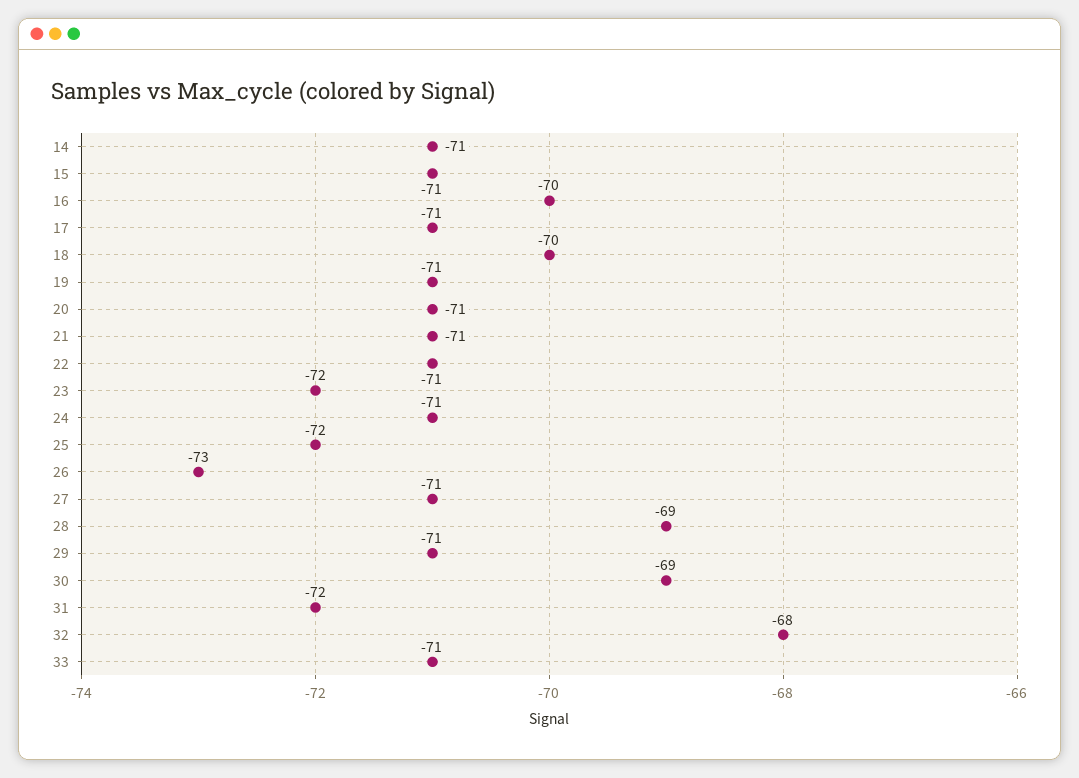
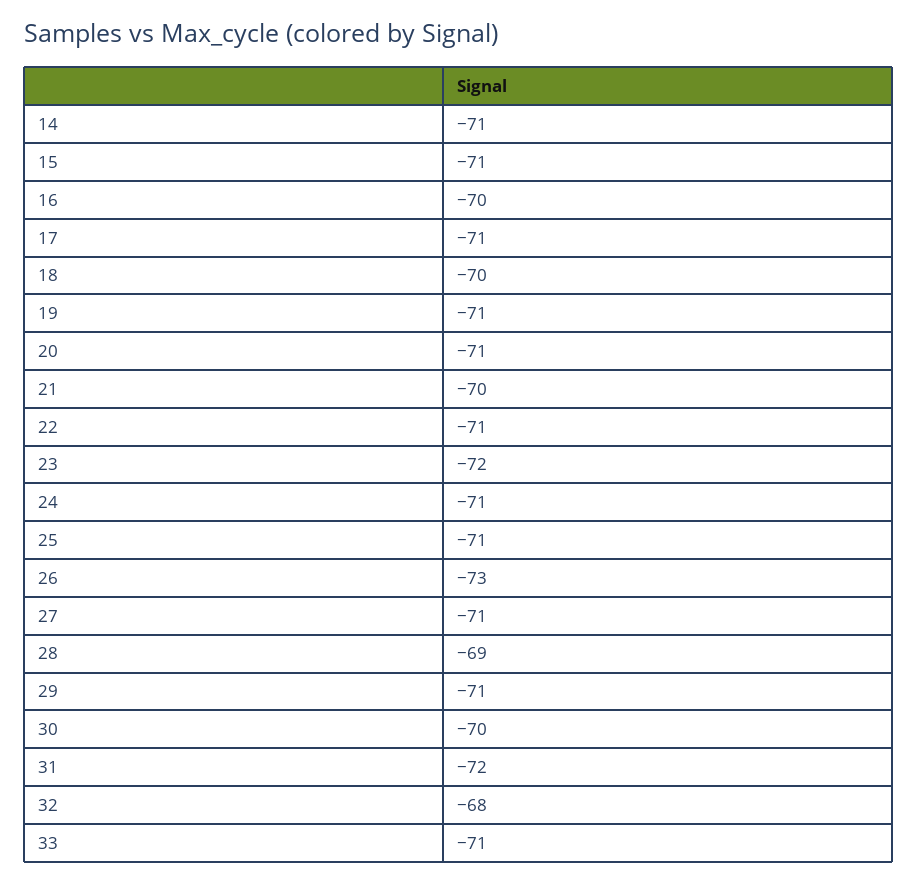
  {
    "14": -71,
    "15": -71,
    "16": -70,
    "17": -71,
    "18": -70,
    "19": -71,
    "20": -71,
-   "21": -71,
+   "21": -70,
    "22": -71,
    "23": -72,
    "24": -71,
-   "25": -72,
+   "25": -71,
    "26": -73,
    "27": -71,
    "28": -69,
    "29": -71,
-   "30": -69,
+   "30": -70,
    "31": -72,
    "32": -68,
    "33": -71
  }

